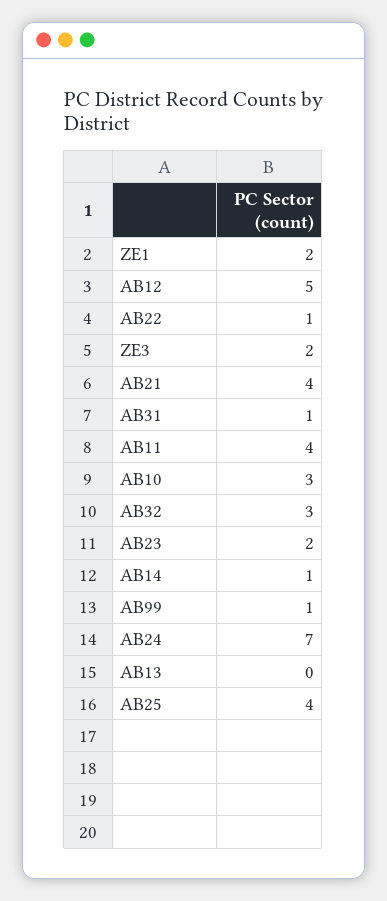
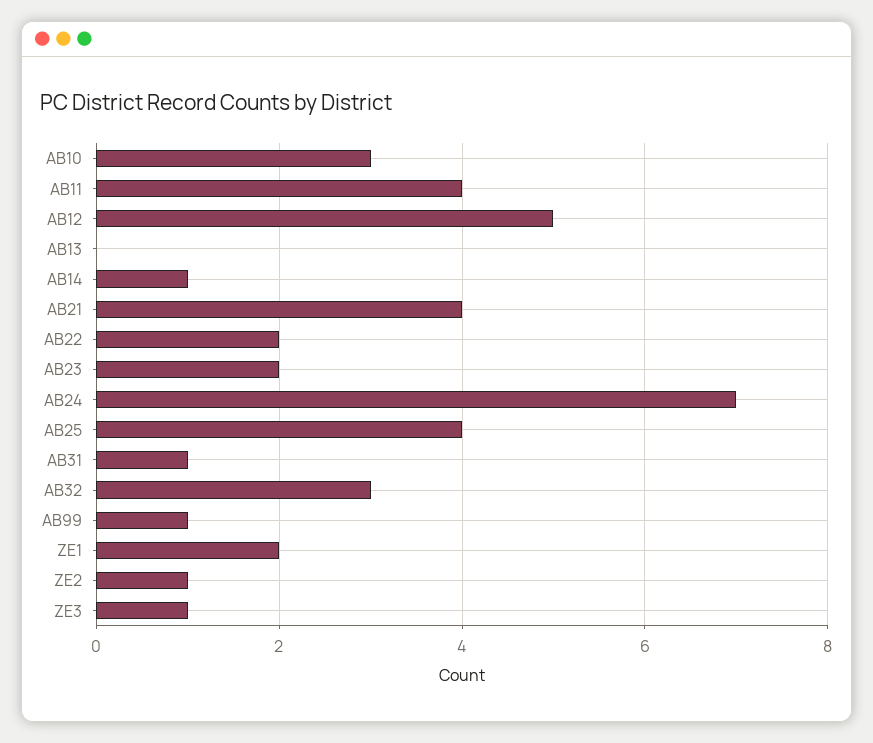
  {
    "ZE1": 2,
    "AB12": 5,
-   "AB22": 1,
+   "AB22": 2,
-   "ZE3": 2,
+   "ZE3": 1,
    "AB21": 4,
    "AB31": 1,
    "AB11": 4,
    "AB10": 3,
    "AB32": 3,
    "AB23": 2,
    "AB14": 1,
    "AB99": 1,
    "AB24": 7,
    "AB13": 0,
-   "AB25": 4
+   "AB25": 4,
+   "ZE2": 1
  }

